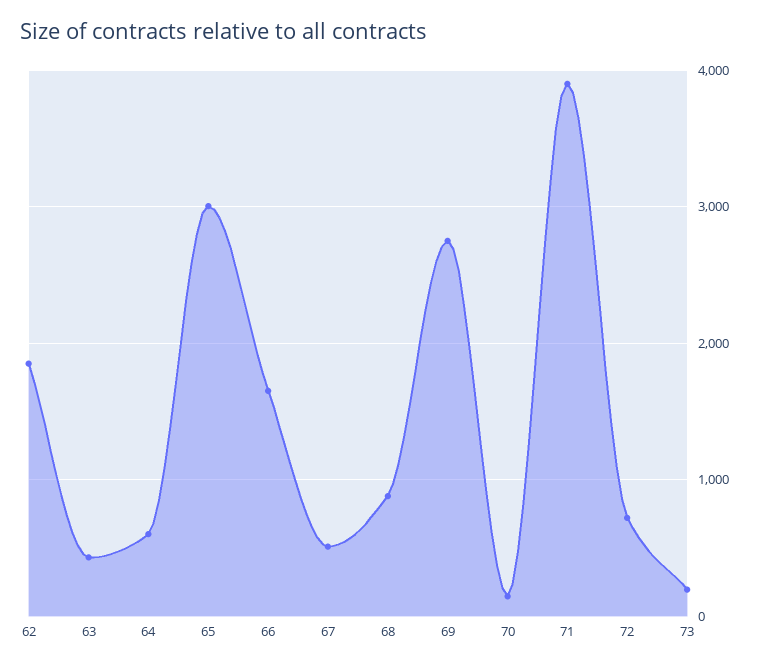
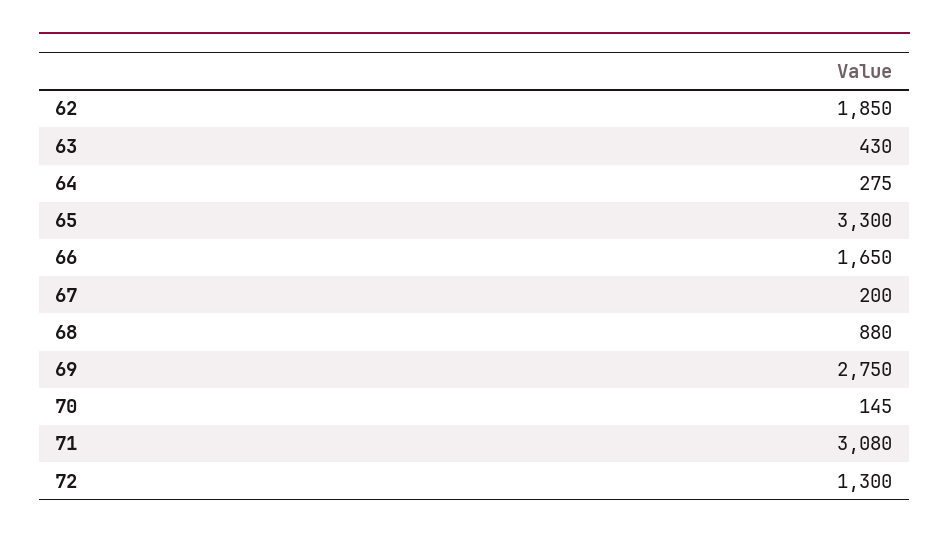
  {
    "62": 1850,
    "63": 430,
-   "64": 600,
+   "64": 275,
-   "65": 3000,
+   "65": 3300,
    "66": 1650,
-   "67": 500,
+   "67": 200,
    "68": 880,
    "69": 2750,
    "70": 145,
-   "71": 3900,
+   "71": 3080,
-   "72": 700,
+   "72": 1300
-   "73": 200
  }

